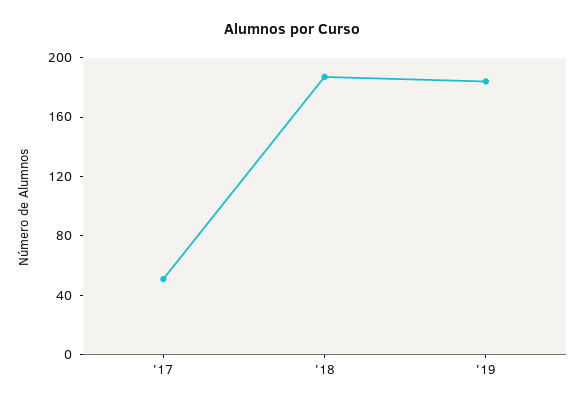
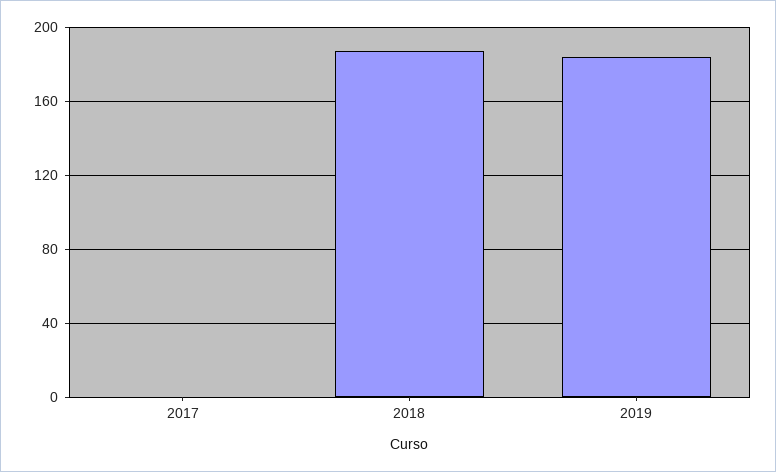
  {
-   "'17": 50,
+   "'17": 0,
    "'18": 185,
    "'19": 185
  }

